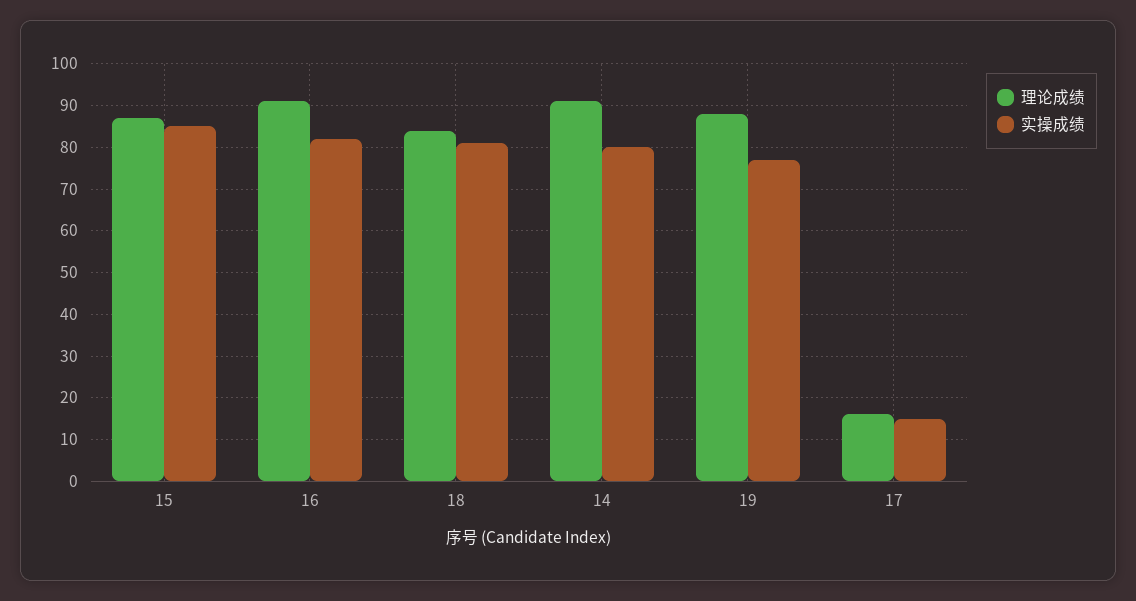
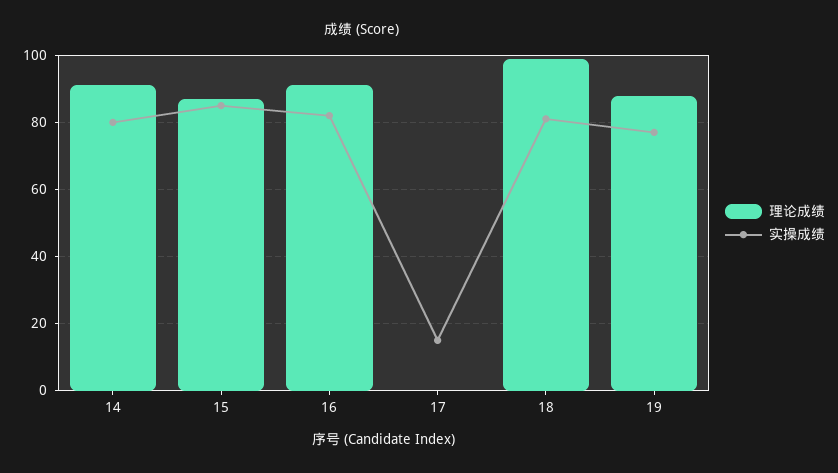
  {
    "理论成绩": {
      "15": 85,
      "16": 90,
-     "18": 85,
+     "18": 100,
      "14": 90,
      "19": 90,
-     "17": 15
+     "17": 0
    },
    "实操成绩": {
      "15": 85,
      "16": 80,
      "18": 80,
      "14": 80,
      "19": 75,
      "17": 15
    }
  }

